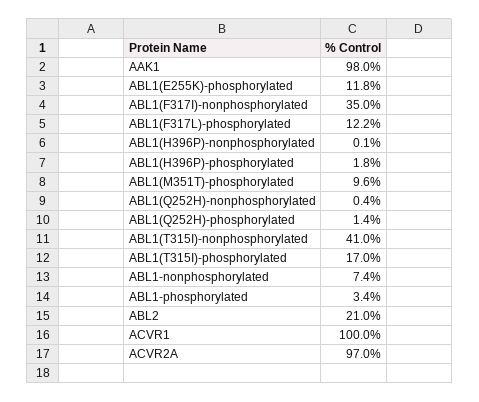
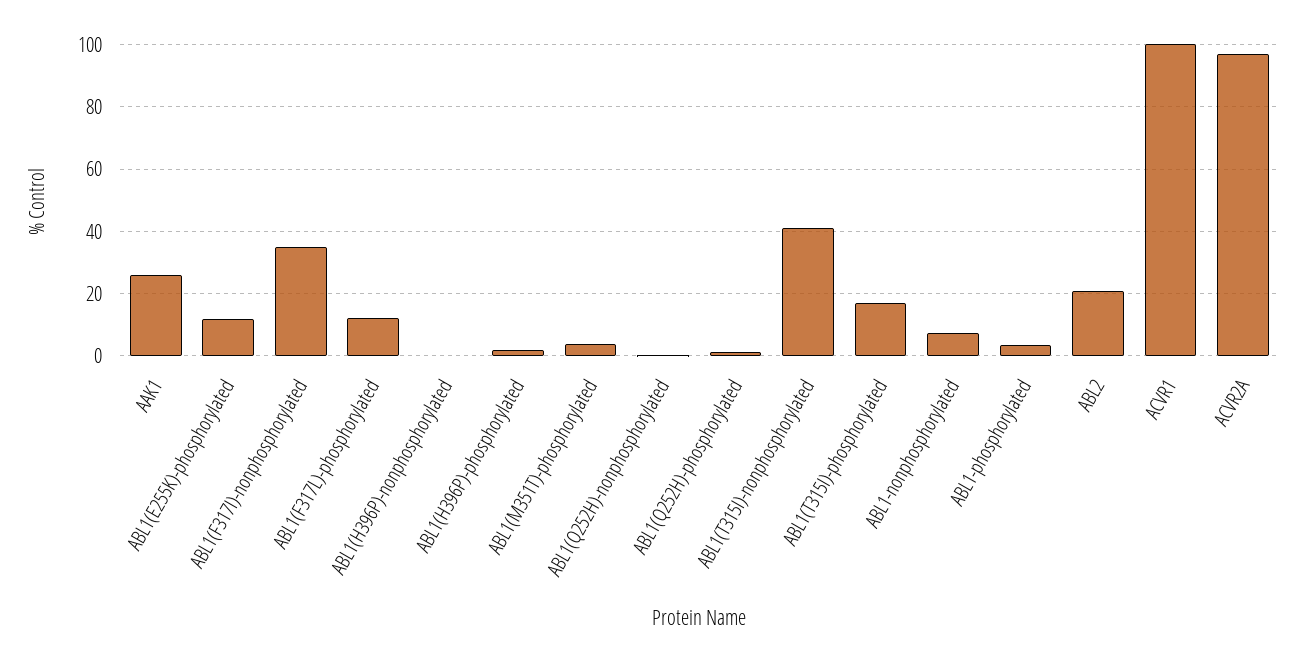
  {
-   "AAK1": 98,
+   "AAK1": 26,
    "ABL1(E255K)-phosphorylated": 11.8,
    "ABL1(F317I)-nonphosphorylated": 35,
    "ABL1(F317L)-phosphorylated": 12.2,
    "ABL1(H396P)-nonphosphorylated": 0.1,
    "ABL1(H396P)-phosphorylated": 1.8,
-   "ABL1(M351T)-phosphorylated": 9.6,
+   "ABL1(M351T)-phosphorylated": 4,
    "ABL1(Q252H)-nonphosphorylated": 0.4,
    "ABL1(Q252H)-phosphorylated": 1.4,
    "ABL1(T315I)-nonphosphorylated": 41,
    "ABL1(T315I)-phosphorylated": 17,
    "ABL1-nonphosphorylated": 7.4,
    "ABL1-phosphorylated": 3.4,
    "ABL2": 21,
    "ACVR1": 100,
    "ACVR2A": 97
  }

